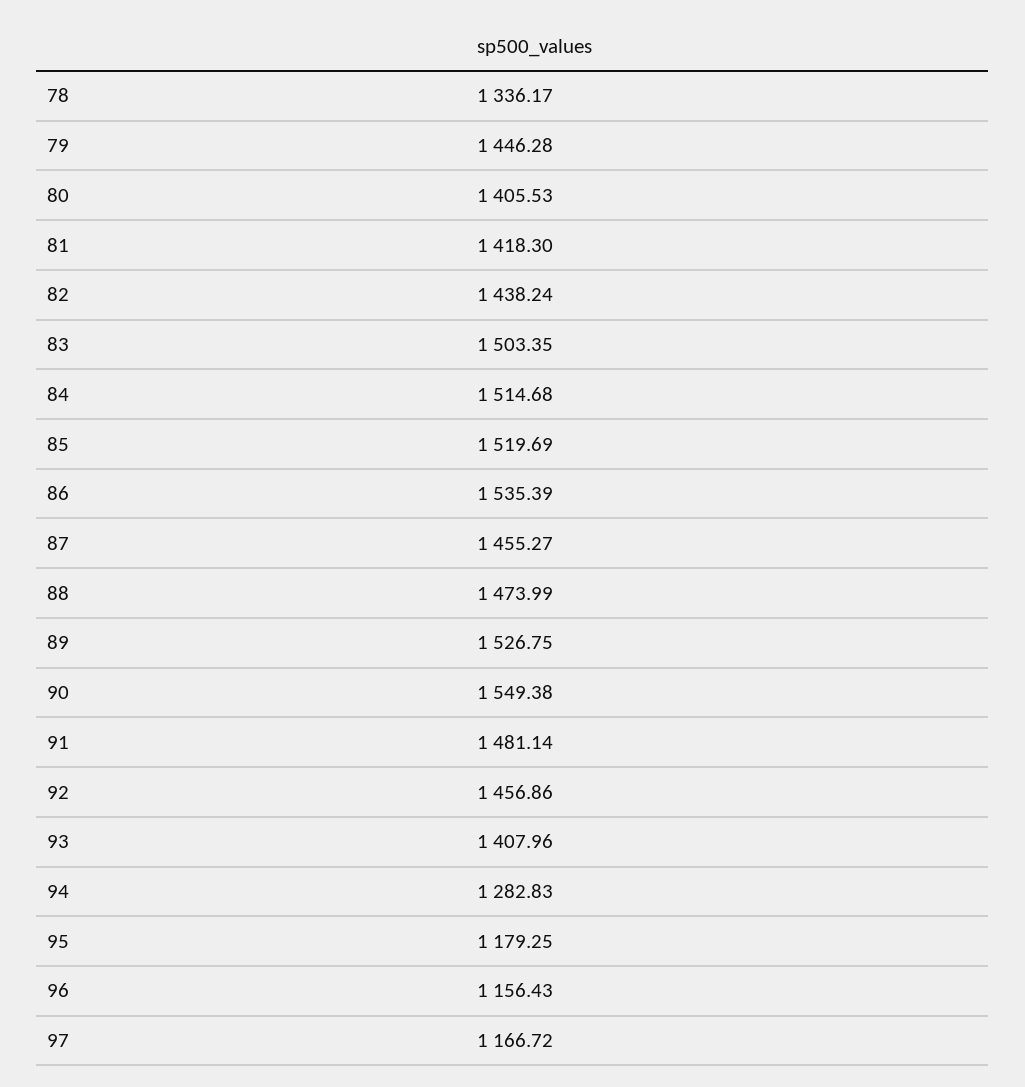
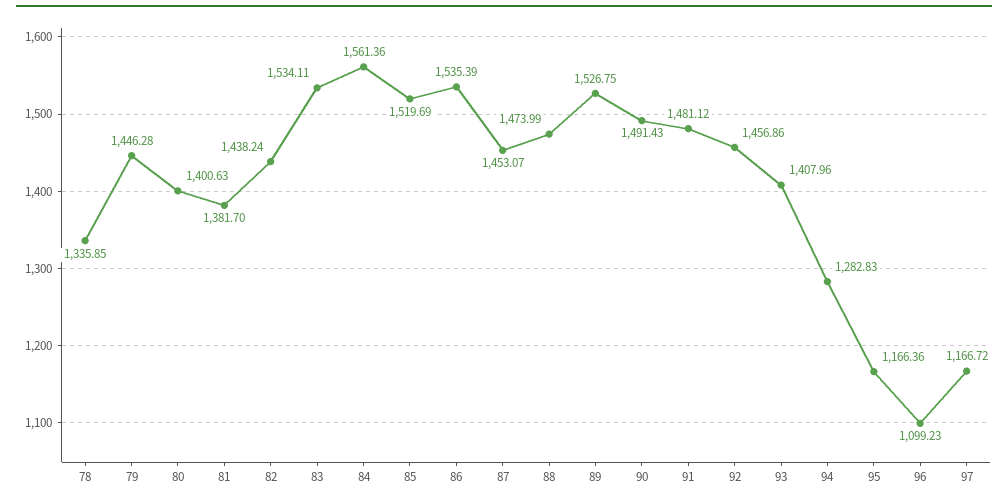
  {
-   "78": 1336.17,
+   "78": 1335.85,
    "79": 1446.28,
-   "80": 1405.53,
+   "80": 1400.63,
-   "81": 1418.3,
+   "81": 1381.7,
    "82": 1438.24,
-   "83": 1503.35,
+   "83": 1534.11,
-   "84": 1514.68,
+   "84": 1561.36,
    "85": 1519.69,
    "86": 1535.39,
-   "87": 1455.27,
+   "87": 1453.07,
    "88": 1473.99,
    "89": 1526.75,
-   "90": 1549.38,
+   "90": 1491.43,
-   "91": 1481.14,
+   "91": 1481.12,
    "92": 1456.86,
    "93": 1407.96,
    "94": 1282.83,
-   "95": 1179.25,
+   "95": 1166.36,
-   "96": 1156.43,
+   "96": 1099.23,
    "97": 1166.72
  }

